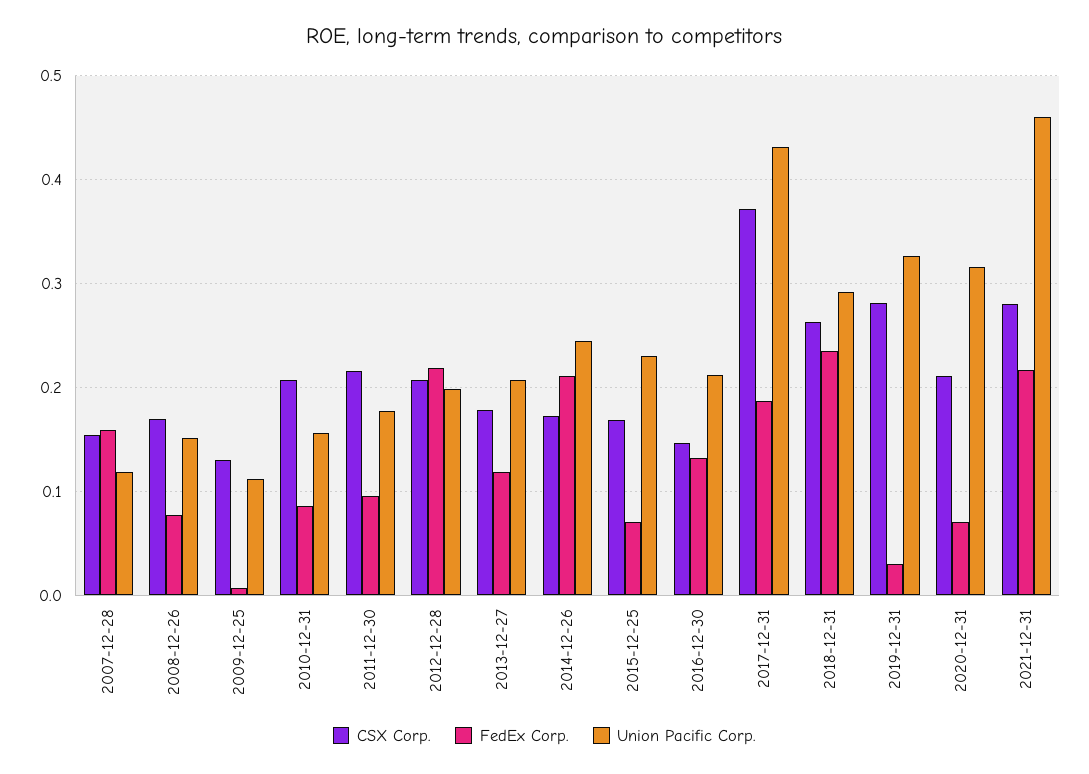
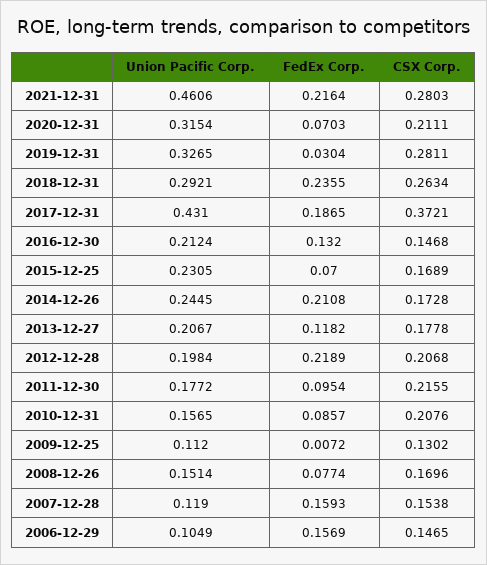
  {
    "CSX Corp.": {
      "2007-12-28": 0.1538,
      "2008-12-26": 0.1696,
      "2009-12-25": 0.1302,
      "2010-12-31": 0.2076,
      "2011-12-30": 0.2155,
      "2012-12-28": 0.2068,
      "2013-12-27": 0.1778,
      "2014-12-26": 0.1728,
      "2015-12-25": 0.1689,
      "2016-12-30": 0.1468,
      "2017-12-31": 0.3721,
      "2018-12-31": 0.2634,
      "2019-12-31": 0.2811,
      "2020-12-31": 0.2111,
-     "2021-12-31": 0.2803
+     "2021-12-31": 0.2803,
+     "2006-12-29": 0.1465
    },
    "FedEx Corp.": {
      "2007-12-28": 0.1593,
      "2008-12-26": 0.0774,
      "2009-12-25": 0.0072,
      "2010-12-31": 0.0857,
      "2011-12-30": 0.0954,
      "2012-12-28": 0.2189,
      "2013-12-27": 0.1182,
      "2014-12-26": 0.2108,
      "2015-12-25": 0.07,
      "2016-12-30": 0.132,
      "2017-12-31": 0.1865,
      "2018-12-31": 0.2355,
      "2019-12-31": 0.0304,
      "2020-12-31": 0.0703,
-     "2021-12-31": 0.2164
+     "2021-12-31": 0.2164,
+     "2006-12-29": 0.1569
    },
    "Union Pacific Corp.": {
      "2007-12-28": 0.119,
      "2008-12-26": 0.1514,
      "2009-12-25": 0.112,
      "2010-12-31": 0.1565,
      "2011-12-30": 0.1772,
      "2012-12-28": 0.1984,
      "2013-12-27": 0.2067,
      "2014-12-26": 0.2445,
      "2015-12-25": 0.2305,
      "2016-12-30": 0.2124,
      "2017-12-31": 0.431,
      "2018-12-31": 0.2921,
      "2019-12-31": 0.3265,
      "2020-12-31": 0.3154,
-     "2021-12-31": 0.4606
+     "2021-12-31": 0.4606,
+     "2006-12-29": 0.1049
    }
  }

